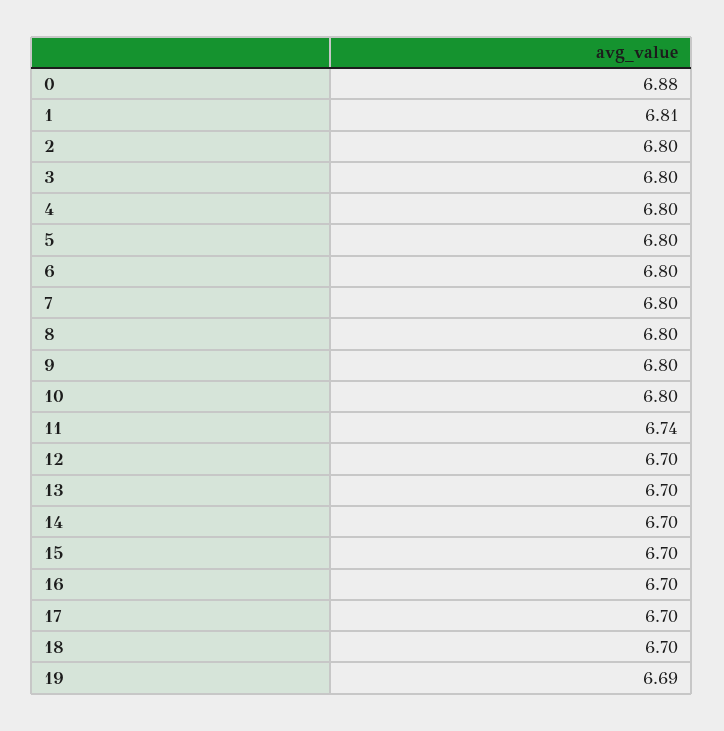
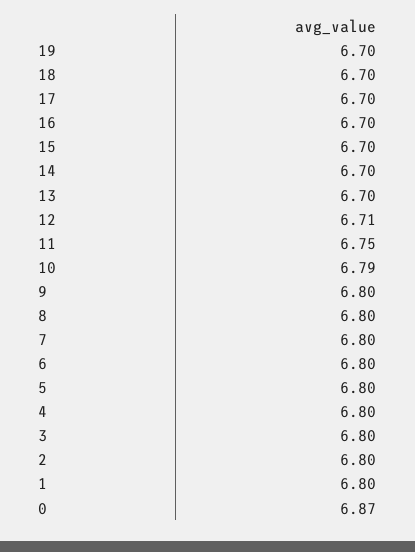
  {
-   "0": 6.88,
+   "0": 6.87,
-   "1": 6.81,
+   "1": 6.8,
    "2": 6.8,
    "3": 6.8,
    "4": 6.8,
    "5": 6.8,
    "6": 6.8,
    "7": 6.8,
    "8": 6.8,
    "9": 6.8,
-   "10": 6.8,
+   "10": 6.79,
-   "11": 6.74,
+   "11": 6.75,
-   "12": 6.7,
+   "12": 6.71,
    "13": 6.7,
    "14": 6.7,
    "15": 6.7,
    "16": 6.7,
    "17": 6.7,
    "18": 6.7,
-   "19": 6.69
+   "19": 6.7
  }

